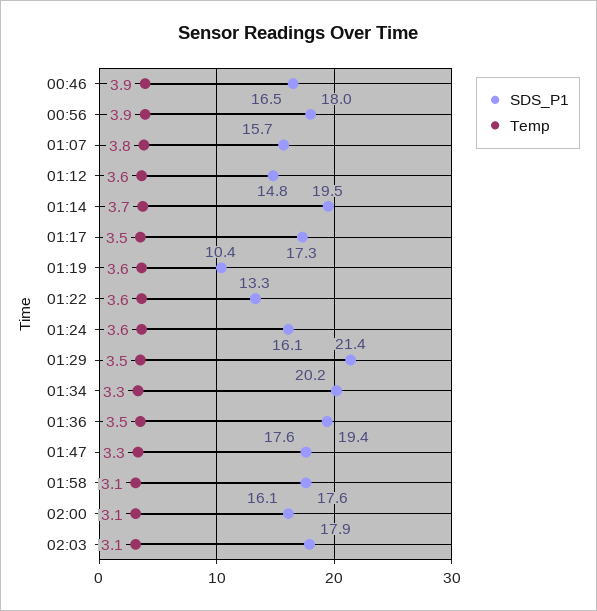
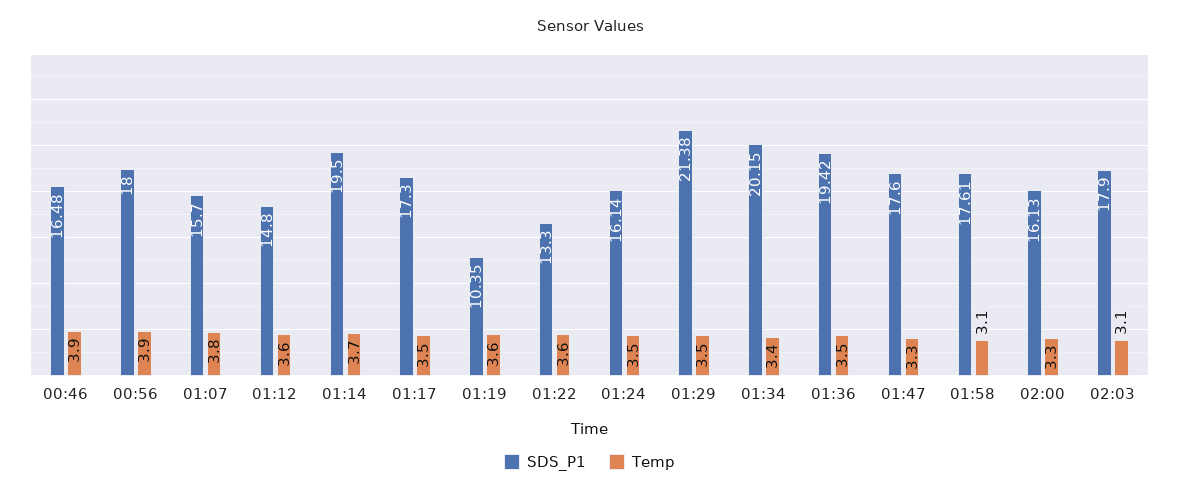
  {
    "SDS_P1": {
      "00:46": 16.48,
      "00:56": 18,
      "01:07": 15.7,
      "01:12": 14.8,
      "01:14": 19.5,
      "01:17": 17.3,
      "01:19": 10.35,
      "01:22": 13.3,
      "01:24": 16.14,
      "01:29": 21.38,
      "01:34": 20.15,
      "01:36": 19.42,
      "01:47": 17.6,
      "01:58": 17.61,
      "02:00": 16.13,
      "02:03": 17.9
    },
    "Temp": {
      "00:46": 3.9,
      "00:56": 3.9,
      "01:07": 3.8,
      "01:12": 3.6,
      "01:14": 3.7,
      "01:17": 3.5,
      "01:19": 3.6,
      "01:22": 3.6,
-     "01:24": 3.6,
+     "01:24": 3.5,
      "01:29": 3.5,
-     "01:34": 3.3,
+     "01:34": 3.4,
      "01:36": 3.5,
      "01:47": 3.3,
      "01:58": 3.1,
-     "02:00": 3.1,
+     "02:00": 3.3,
      "02:03": 3.1
    }
  }

